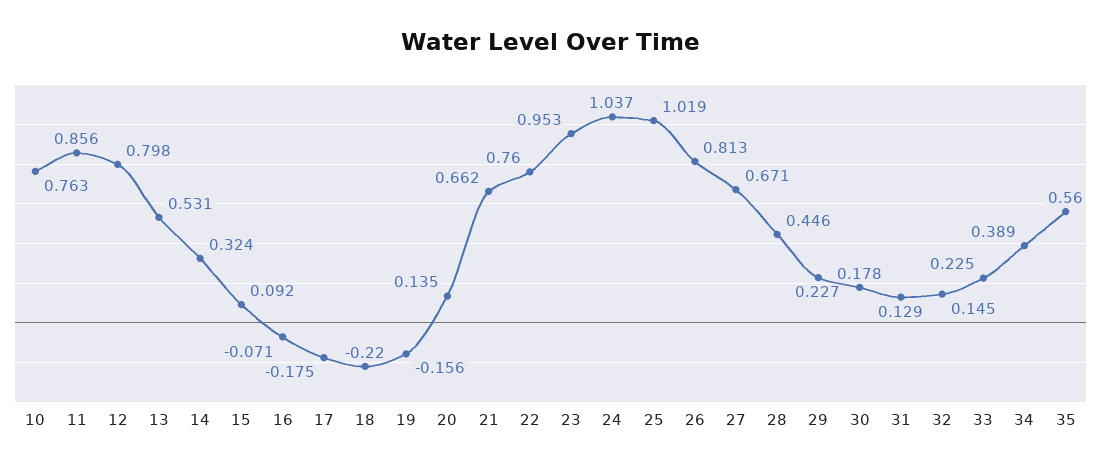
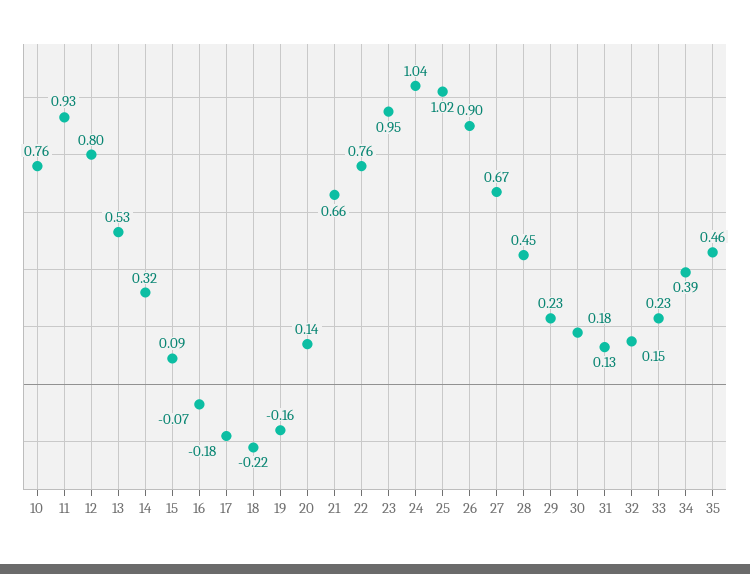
  {
    "10": 0.763,
-   "11": 0.856,
+   "11": 0.93,
    "12": 0.798,
    "13": 0.531,
    "14": 0.324,
    "15": 0.092,
    "16": -0.071,
    "17": -0.175,
    "18": -0.22,
    "19": -0.156,
    "20": 0.135,
    "21": 0.662,
    "22": 0.76,
    "23": 0.953,
    "24": 1.037,
    "25": 1.019,
-   "26": 0.813,
+   "26": 0.9,
    "27": 0.671,
    "28": 0.446,
    "29": 0.227,
    "30": 0.178,
    "31": 0.129,
    "32": 0.145,
    "33": 0.225,
    "34": 0.389,
-   "35": 0.56
+   "35": 0.46
  }

